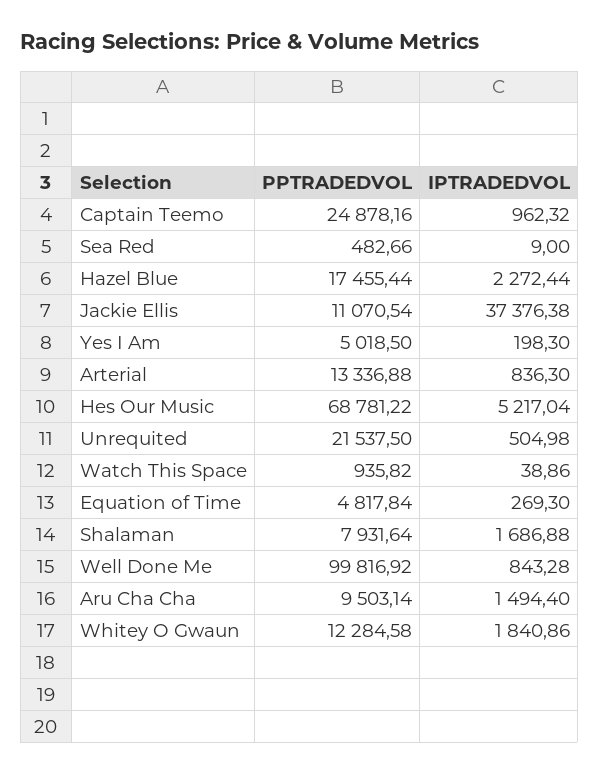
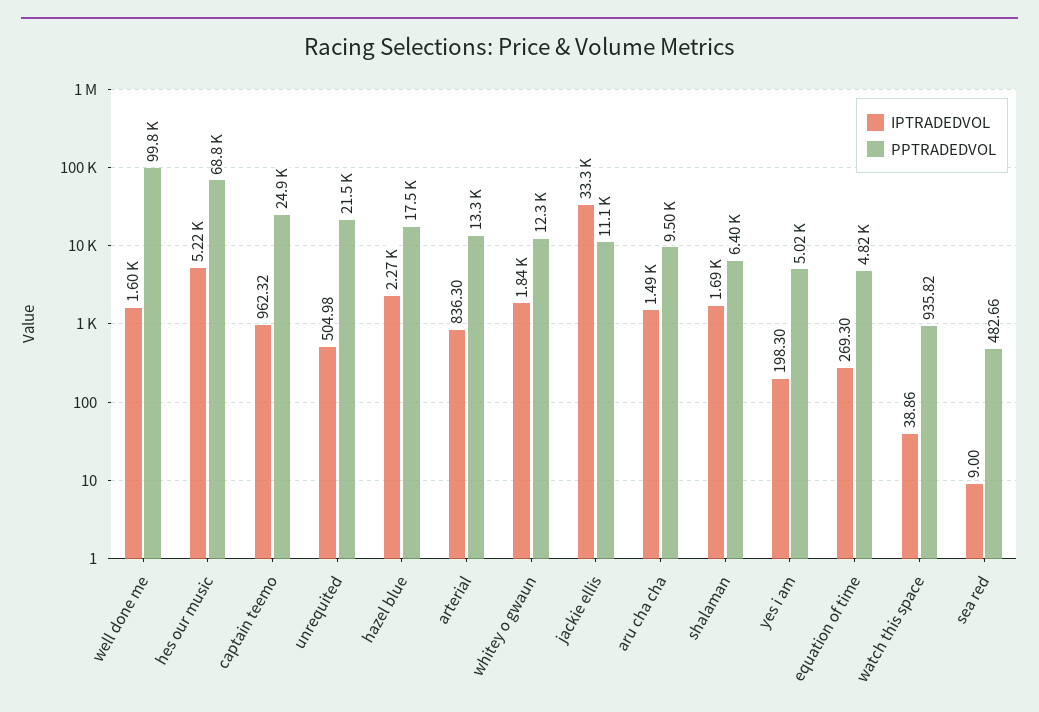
  {
    "PPTRADEDVOL": {
      "Captain Teemo": 24878.16,
      "Sea Red": 482.66,
      "Hazel Blue": 17455.44,
      "Jackie Ellis": 11070.54,
      "Yes I Am": 5018.5,
      "Arterial": 13336.88,
      "Hes Our Music": 68781.22,
      "Unrequited": 21537.5,
      "Watch This Space": 935.82,
      "Equation of Time": 4817.84,
-     "Shalaman": 7931.64,
+     "Shalaman": 6400,
      "Well Done Me": 99816.92,
      "Aru Cha Cha": 9503.14,
      "Whitey O Gwaun": 12284.58
    },
    "IPTRADEDVOL": {
      "Captain Teemo": 962.32,
      "Sea Red": 9,
      "Hazel Blue": 2272.44,
-     "Jackie Ellis": 37376.38,
+     "Jackie Ellis": 33300,
      "Yes I Am": 198.3,
      "Arterial": 836.3,
      "Hes Our Music": 5217.04,
      "Unrequited": 504.98,
      "Watch This Space": 38.86,
      "Equation of Time": 269.3,
      "Shalaman": 1686.88,
-     "Well Done Me": 843.28,
+     "Well Done Me": 1600,
      "Aru Cha Cha": 1494.4,
      "Whitey O Gwaun": 1840.86
    }
  }

